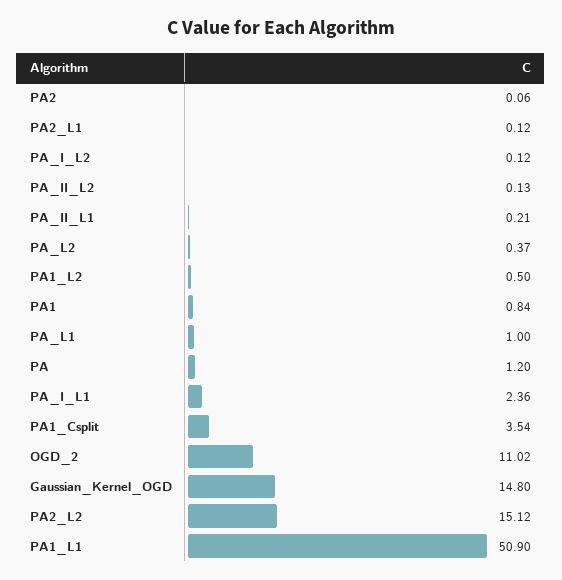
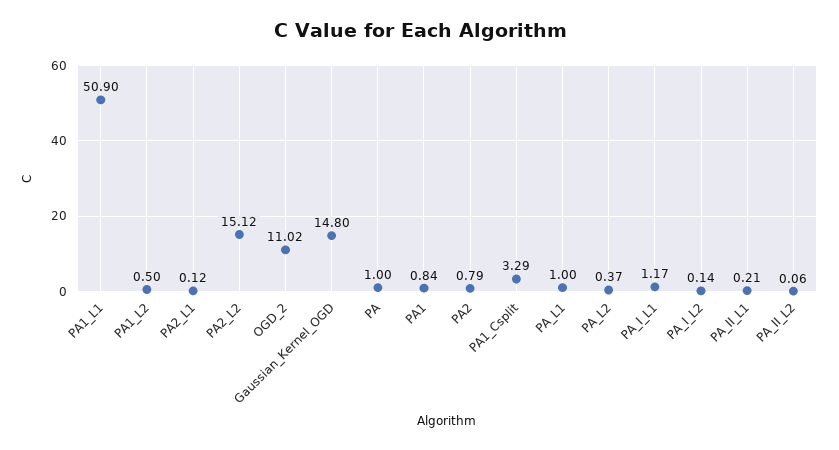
  {
-   "PA2": 0.06,
+   "PA2": 0.79,
    "PA2_L1": 0.12,
-   "PA_I_L2": 0.12,
+   "PA_I_L2": 0.14,
-   "PA_II_L2": 0.13,
+   "PA_II_L2": 0.06,
    "PA_II_L1": 0.21,
    "PA_L2": 0.37,
    "PA1_L2": 0.5,
    "PA1": 0.84,
    "PA_L1": 1,
-   "PA": 1.2,
+   "PA": 1,
-   "PA_I_L1": 2.36,
+   "PA_I_L1": 1.17,
-   "PA1_Csplit": 3.54,
+   "PA1_Csplit": 3.29,
    "OGD_2": 11.02,
    "Gaussian_Kernel_OGD": 14.8,
    "PA2_L2": 15.12,
    "PA1_L1": 50.9
  }

